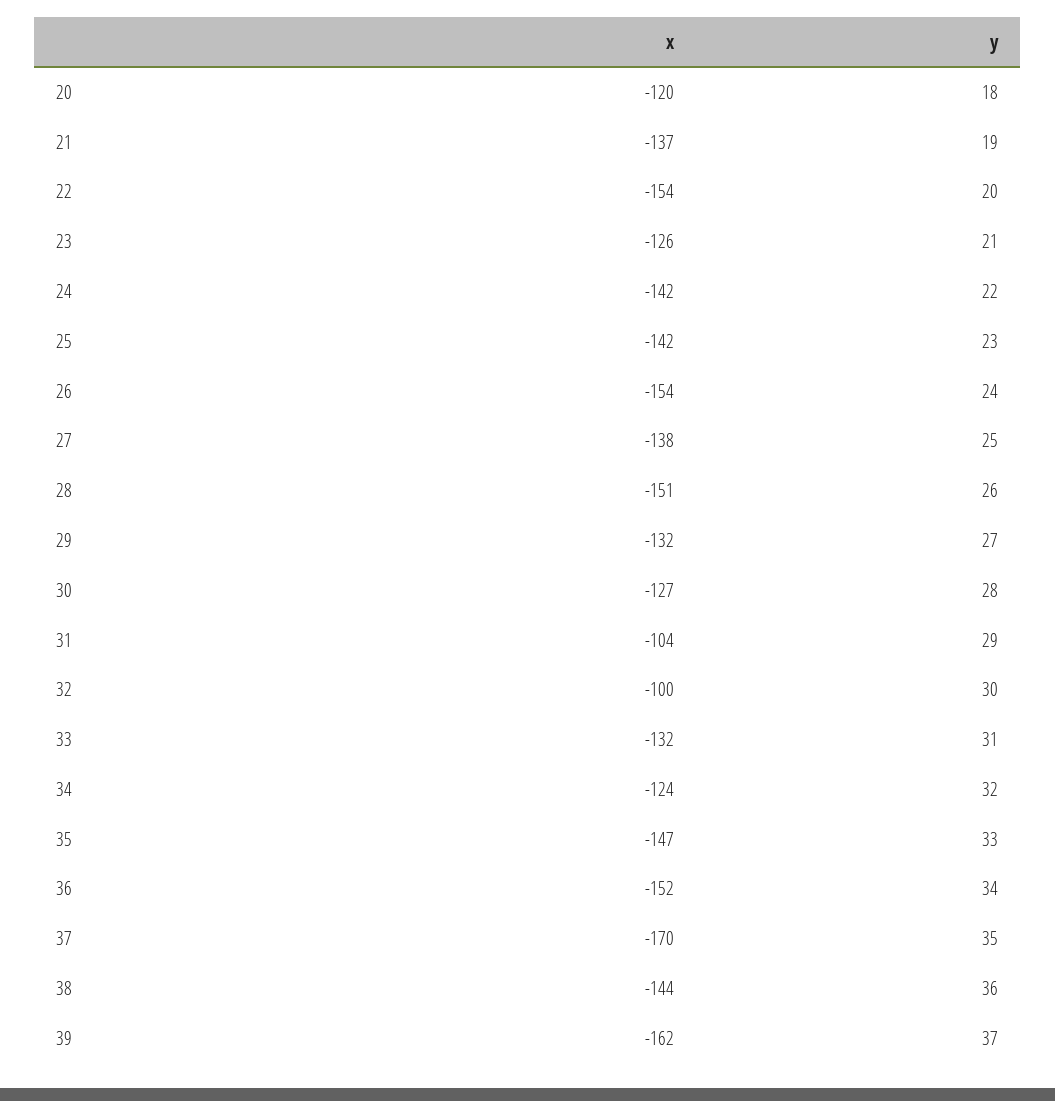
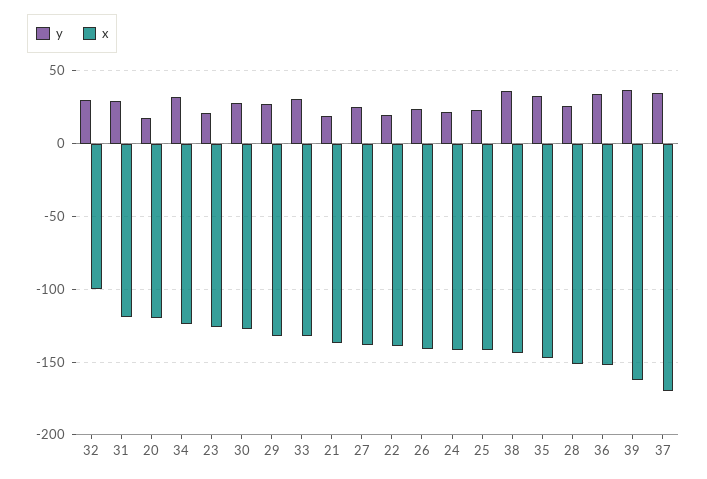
  {
    "x": {
      "20": -120,
      "21": -137,
-     "22": -154,
+     "22": -140,
      "23": -126,
      "24": -142,
      "25": -142,
-     "26": -154,
+     "26": -140,
      "27": -138,
      "28": -151,
      "29": -132,
      "30": -127,
-     "31": -104,
+     "31": -120,
      "32": -100,
      "33": -132,
      "34": -124,
      "35": -147,
      "36": -152,
      "37": -170,
      "38": -144,
      "39": -162
    },
    "y": {
      "20": 18,
      "21": 19,
      "22": 20,
      "23": 21,
      "24": 22,
      "25": 23,
      "26": 24,
      "27": 25,
      "28": 26,
      "29": 27,
      "30": 28,
      "31": 29,
      "32": 30,
      "33": 31,
      "34": 32,
      "35": 33,
      "36": 34,
      "37": 35,
      "38": 36,
      "39": 37
    }
  }

